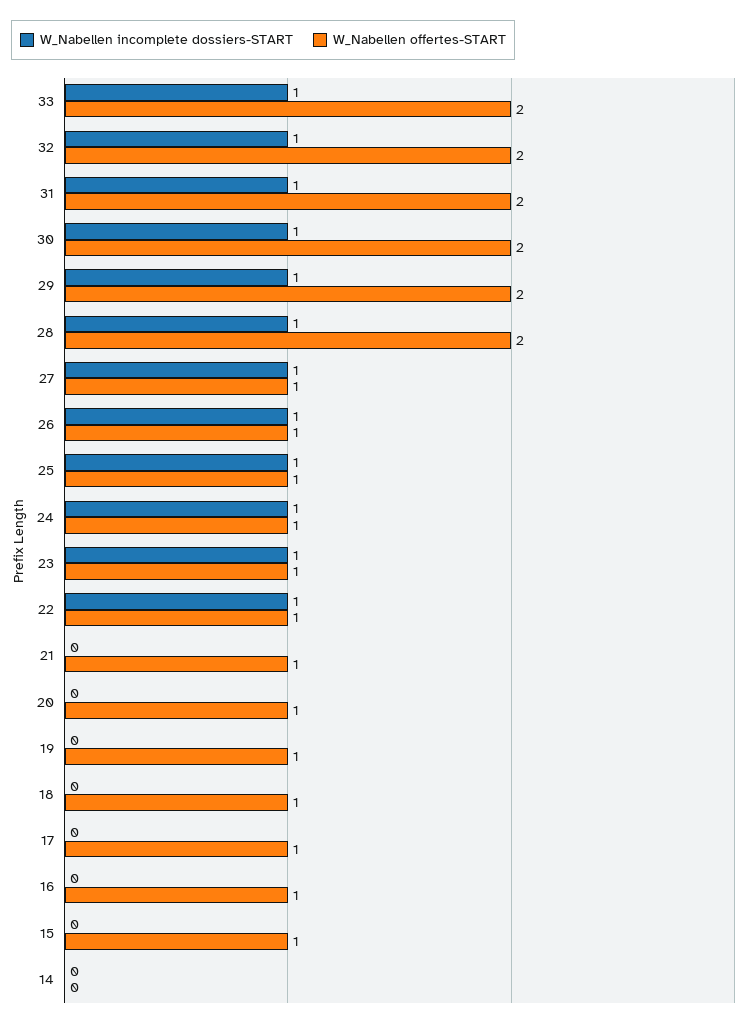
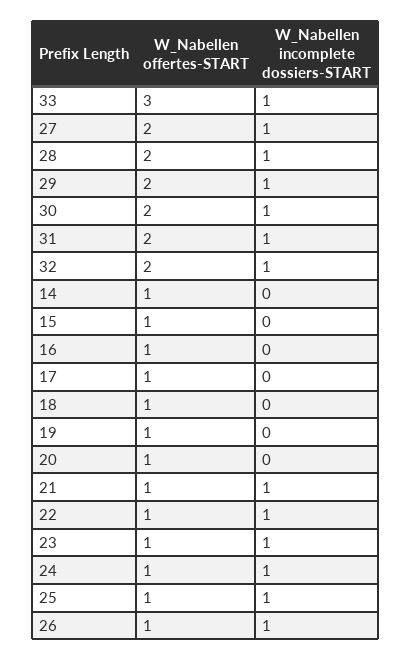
  {
    "W_Nabellen incomplete dossiers-START": {
      "33": 1,
      "32": 1,
      "31": 1,
      "30": 1,
      "29": 1,
      "28": 1,
      "27": 1,
      "26": 1,
      "25": 1,
      "24": 1,
      "23": 1,
      "22": 1,
-     "21": 0,
+     "21": 1,
      "20": 0,
      "19": 0,
      "18": 0,
      "17": 0,
      "16": 0,
      "15": 0,
      "14": 0
    },
    "W_Nabellen offertes-START": {
-     "33": 2,
+     "33": 3,
      "32": 2,
      "31": 2,
      "30": 2,
      "29": 2,
      "28": 2,
-     "27": 1,
+     "27": 2,
      "26": 1,
      "25": 1,
      "24": 1,
      "23": 1,
      "22": 1,
      "21": 1,
      "20": 1,
      "19": 1,
      "18": 1,
      "17": 1,
      "16": 1,
      "15": 1,
-     "14": 0
+     "14": 1
    }
  }

